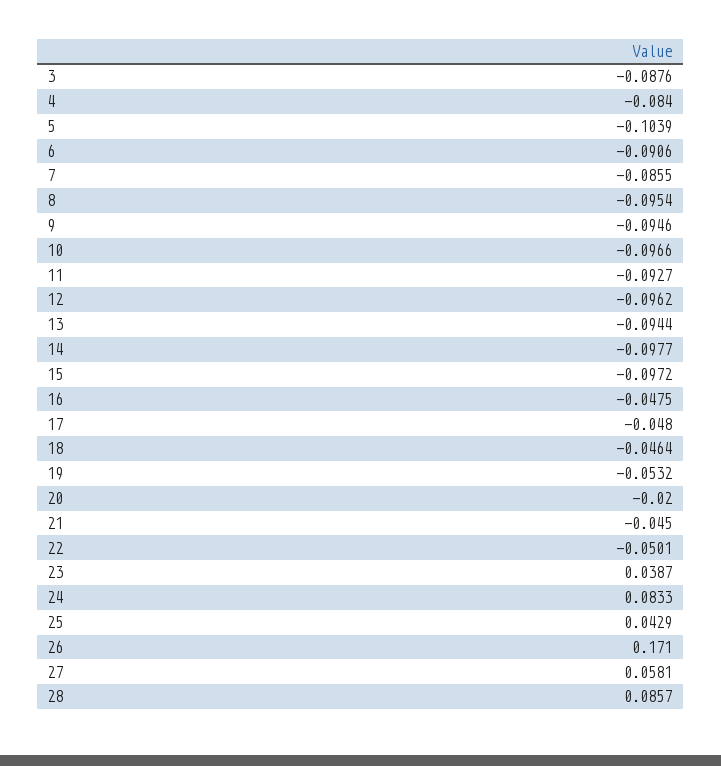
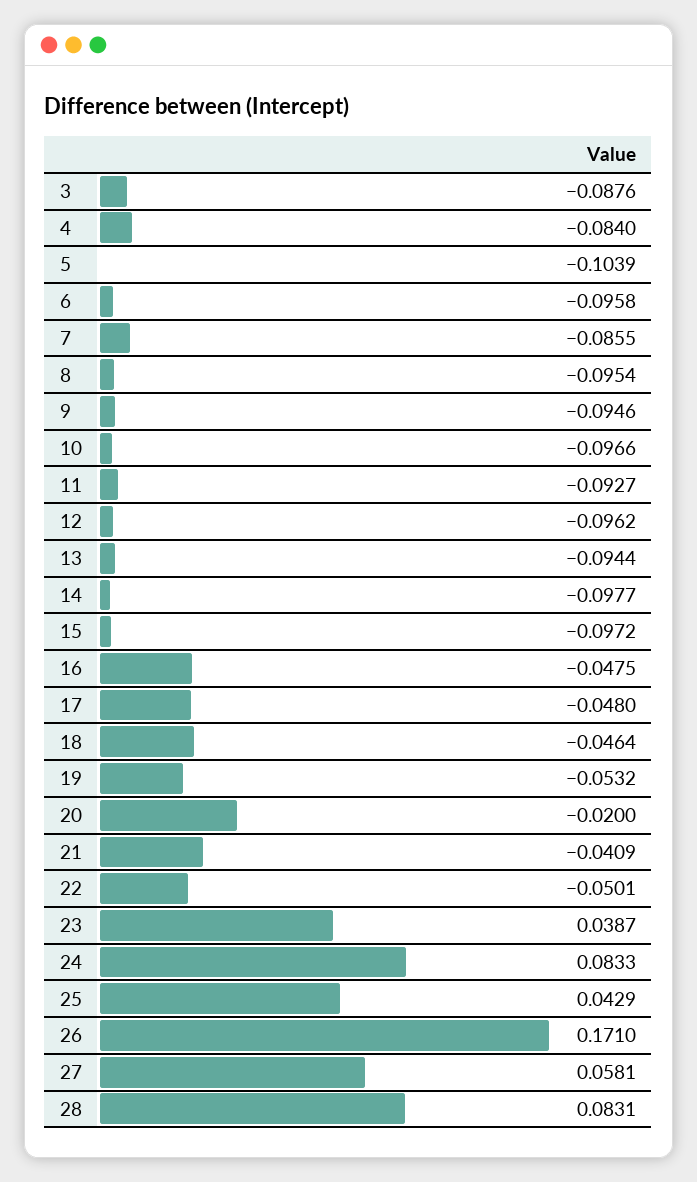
  {
    "3": -0.0876,
    "4": -0.084,
    "5": -0.1039,
-   "6": -0.0906,
+   "6": -0.0958,
    "7": -0.0855,
    "8": -0.0954,
    "9": -0.0946,
    "10": -0.0966,
    "11": -0.0927,
    "12": -0.0962,
    "13": -0.0944,
    "14": -0.0977,
    "15": -0.0972,
    "16": -0.0475,
    "17": -0.048,
    "18": -0.0464,
    "19": -0.0532,
    "20": -0.02,
-   "21": -0.045,
+   "21": -0.0409,
    "22": -0.0501,
    "23": 0.0387,
    "24": 0.0833,
    "25": 0.0429,
    "26": 0.171,
    "27": 0.0581,
-   "28": 0.0857
+   "28": 0.0831
  }

